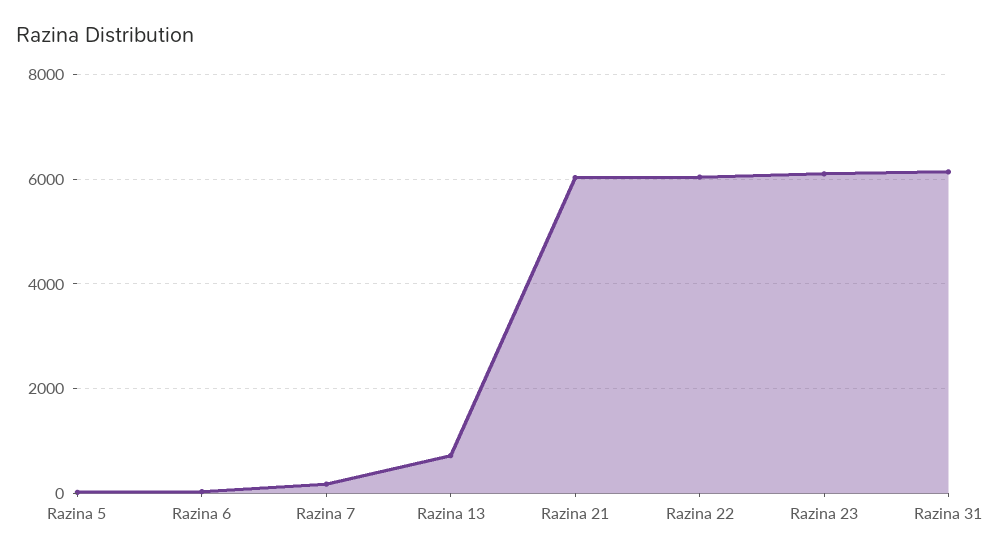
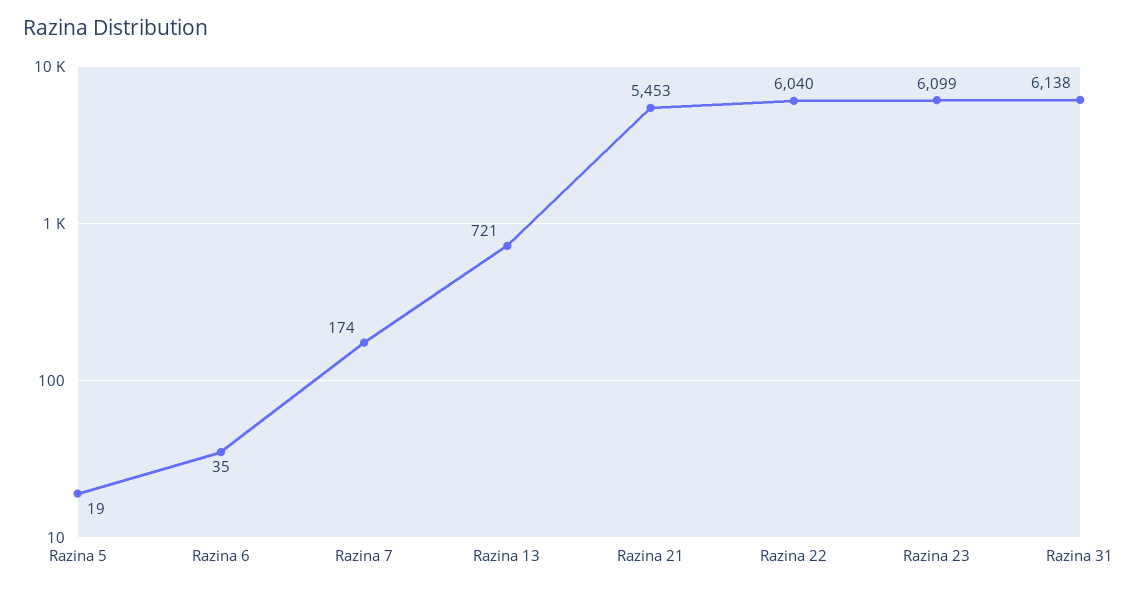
  {
    "Razina 5": 19,
    "Razina 6": 35,
    "Razina 7": 174,
    "Razina 13": 721,
-   "Razina 21": 6000,
+   "Razina 21": 5453,
    "Razina 22": 6040,
    "Razina 23": 6099,
    "Razina 31": 6138
  }

